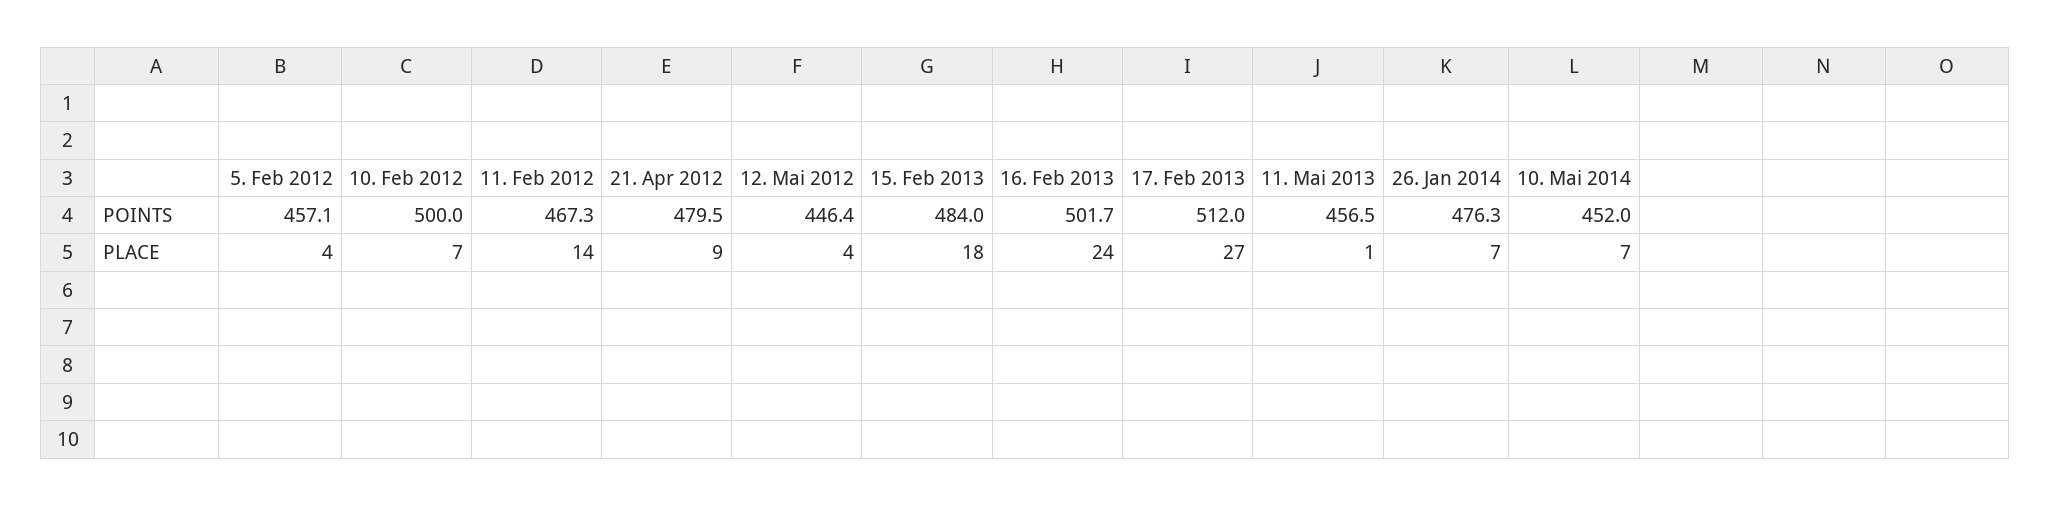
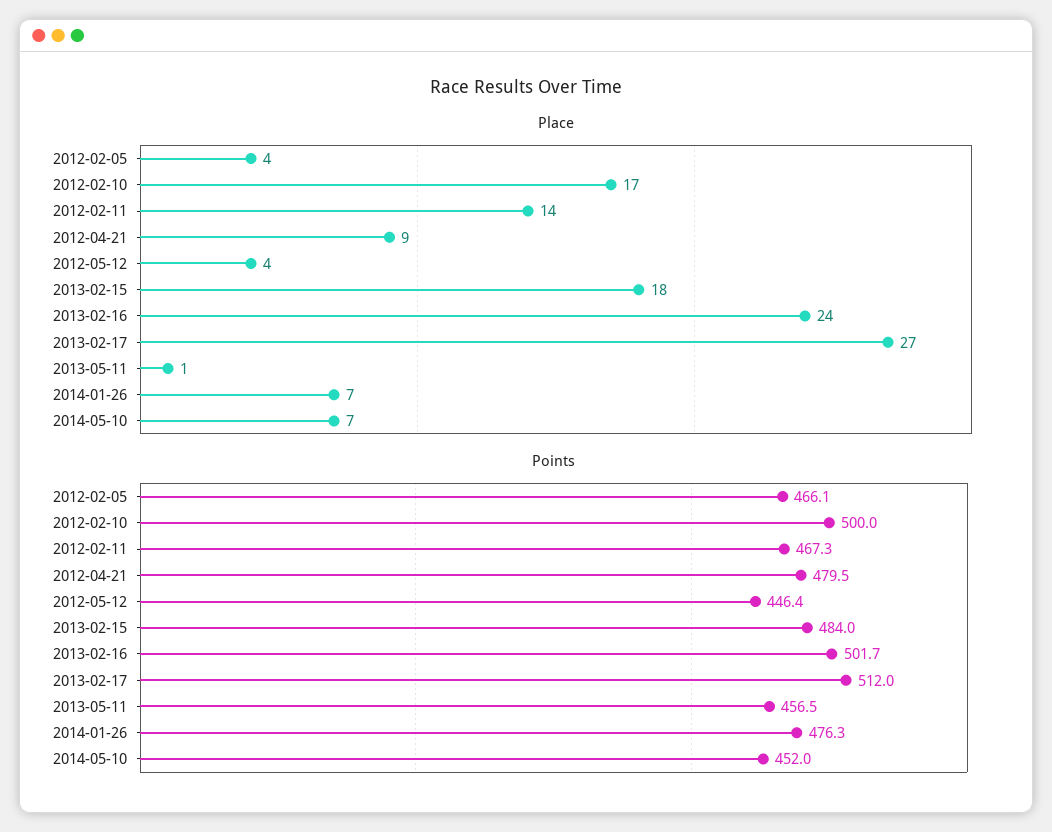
  {
    "POINTS": {
-     "5. Feb 2012": 457.1,
+     "5. Feb 2012": 466.1,
      "10. Feb 2012": 500,
      "11. Feb 2012": 467.3,
      "21. Apr 2012": 479.5,
      "12. Mai 2012": 446.4,
      "15. Feb 2013": 484,
      "16. Feb 2013": 501.7,
      "17. Feb 2013": 512,
      "11. Mai 2013": 456.5,
      "26. Jan 2014": 476.3,
      "10. Mai 2014": 452
    },
    "PLACE": {
      "5. Feb 2012": 4,
-     "10. Feb 2012": 7,
+     "10. Feb 2012": 17,
      "11. Feb 2012": 14,
      "21. Apr 2012": 9,
      "12. Mai 2012": 4,
      "15. Feb 2013": 18,
      "16. Feb 2013": 24,
      "17. Feb 2013": 27,
      "11. Mai 2013": 1,
      "26. Jan 2014": 7,
      "10. Mai 2014": 7
    }
  }

